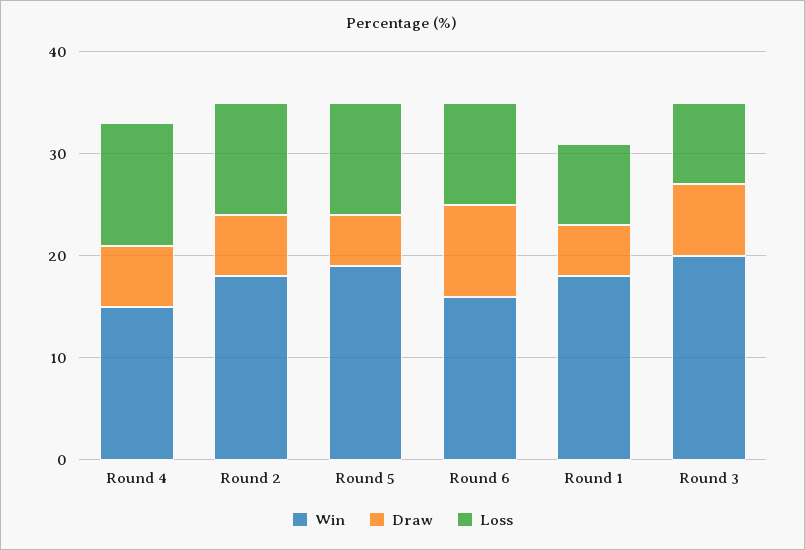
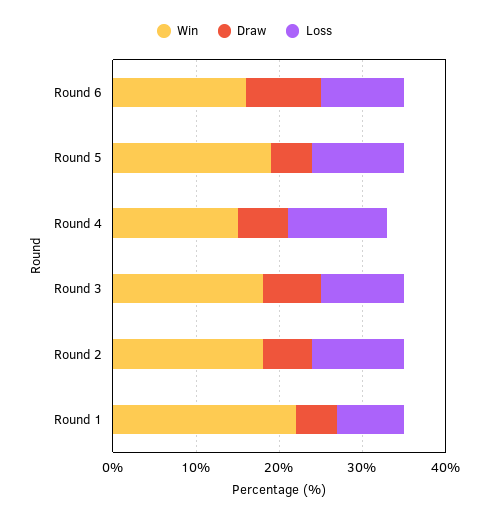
  {
    "Win": {
      "Round 4": 15,
      "Round 2": 18,
      "Round 5": 19,
      "Round 6": 16,
-     "Round 1": 18,
+     "Round 1": 22,
-     "Round 3": 20
+     "Round 3": 18
    },
    "Draw": {
      "Round 4": 6,
      "Round 2": 6,
      "Round 5": 5,
      "Round 6": 9,
      "Round 1": 5,
      "Round 3": 7
    },
    "Loss": {
      "Round 4": 12,
      "Round 2": 11,
      "Round 5": 11,
      "Round 6": 10,
      "Round 1": 8,
-     "Round 3": 8
+     "Round 3": 10
    }
  }

